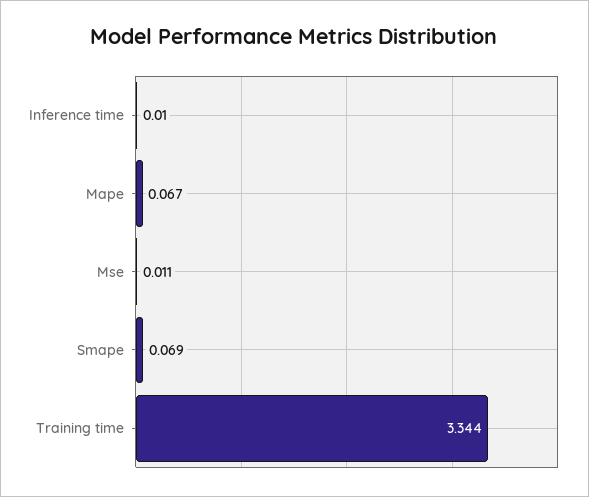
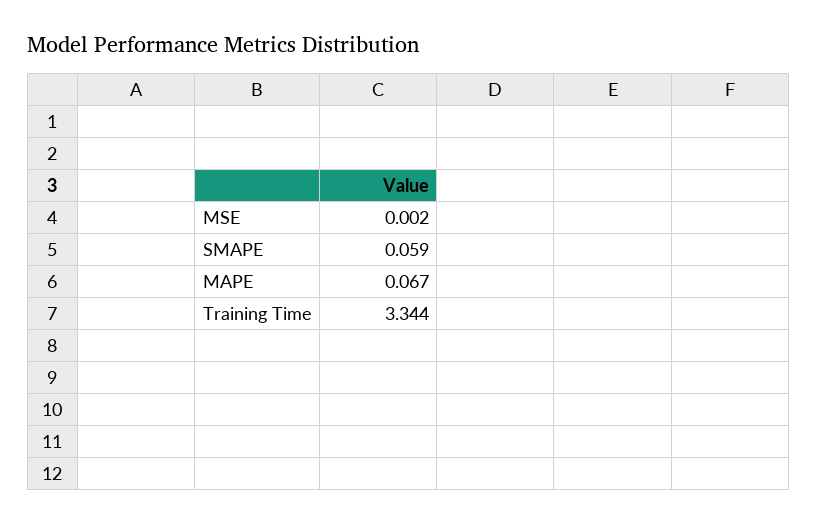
  {
-   "Inference time": 0.01,
    "Mape": 0.067,
-   "Mse": 0.011,
+   "Mse": 0.002,
-   "Smape": 0.069,
+   "Smape": 0.059,
    "Training time": 3.344
  }

